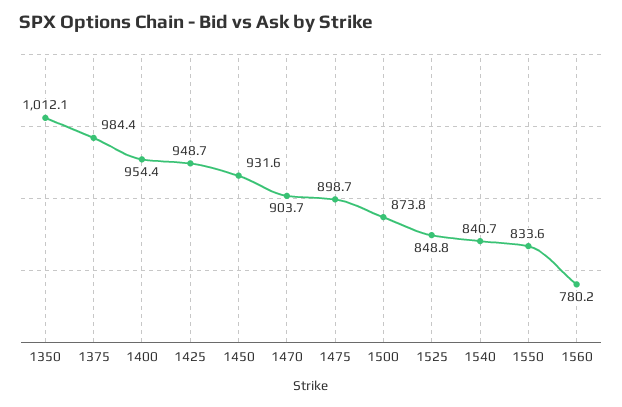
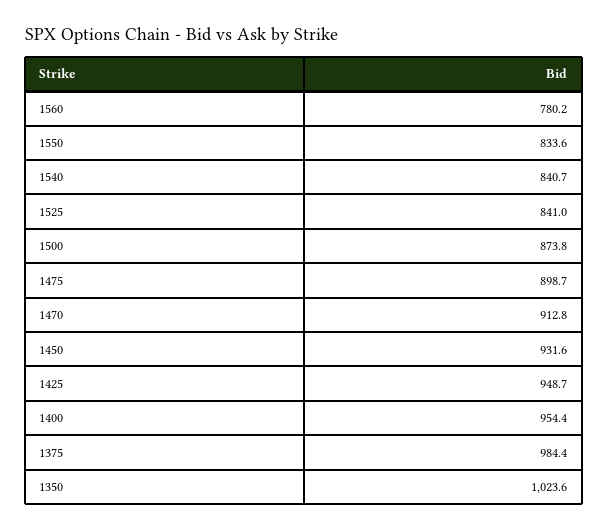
  {
-   "1350": 1012.1,
+   "1350": 1023.6,
    "1375": 984.4,
    "1400": 954.4,
    "1425": 948.7,
    "1450": 931.6,
-   "1470": 903.7,
+   "1470": 912.8,
    "1475": 898.7,
    "1500": 873.8,
-   "1525": 848.8,
+   "1525": 841,
    "1540": 840.7,
    "1550": 833.6,
    "1560": 780.2
  }

